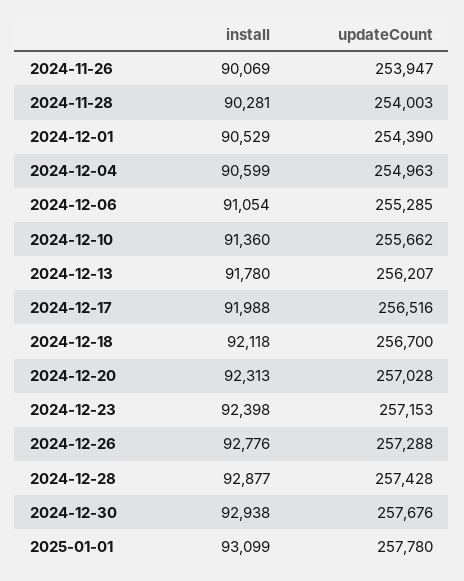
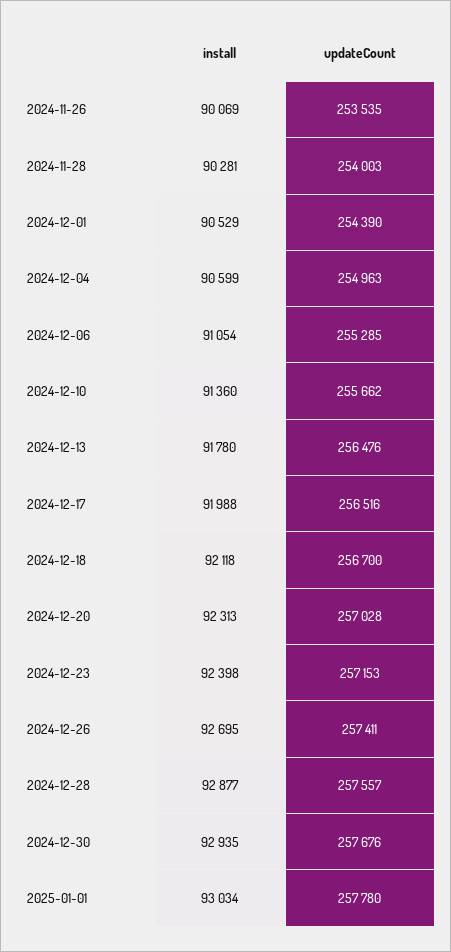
  {
    "install": {
      "2024-11-26": 90069,
      "2024-11-28": 90281,
      "2024-12-01": 90529,
      "2024-12-04": 90599,
      "2024-12-06": 91054,
      "2024-12-10": 91360,
      "2024-12-13": 91780,
      "2024-12-17": 91988,
      "2024-12-18": 92118,
      "2024-12-20": 92313,
      "2024-12-23": 92398,
-     "2024-12-26": 92776,
+     "2024-12-26": 92695,
      "2024-12-28": 92877,
-     "2024-12-30": 92938,
+     "2024-12-30": 92935,
-     "2025-01-01": 93099
+     "2025-01-01": 93034
    },
    "updateCount": {
-     "2024-11-26": 253947,
+     "2024-11-26": 253535,
      "2024-11-28": 254003,
      "2024-12-01": 254390,
      "2024-12-04": 254963,
      "2024-12-06": 255285,
      "2024-12-10": 255662,
-     "2024-12-13": 256207,
+     "2024-12-13": 256476,
      "2024-12-17": 256516,
      "2024-12-18": 256700,
      "2024-12-20": 257028,
      "2024-12-23": 257153,
-     "2024-12-26": 257288,
+     "2024-12-26": 257411,
-     "2024-12-28": 257428,
+     "2024-12-28": 257557,
      "2024-12-30": 257676,
      "2025-01-01": 257780
    }
  }

